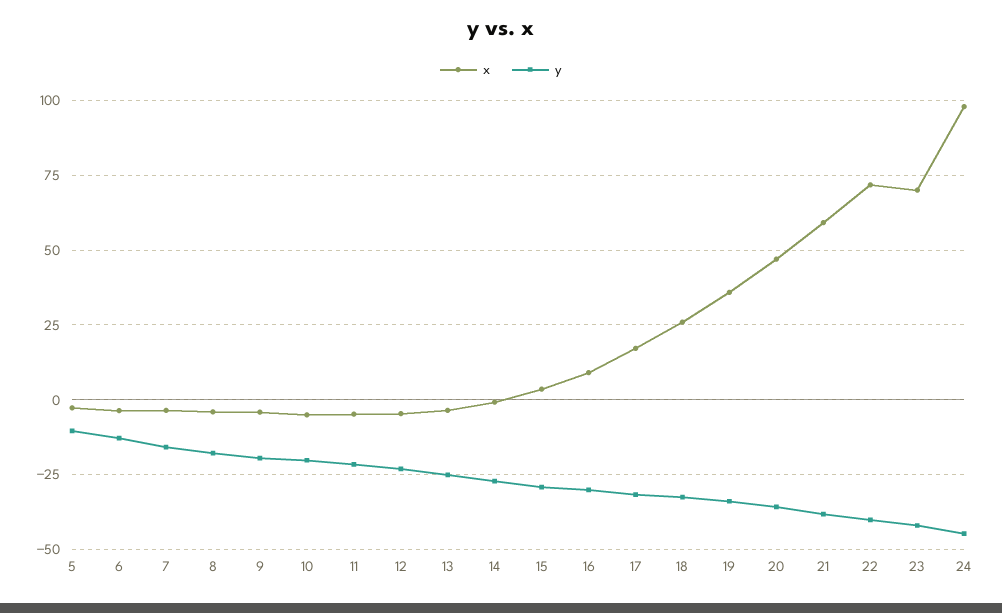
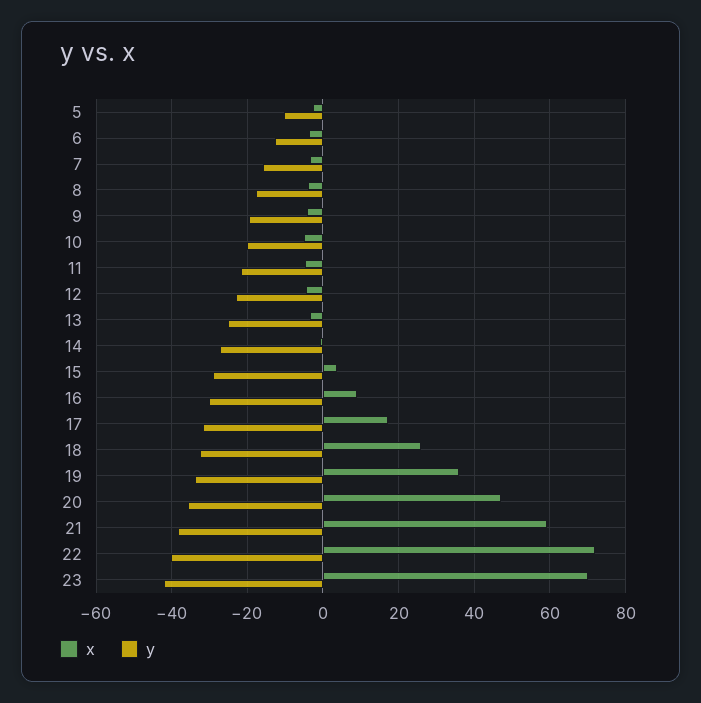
  {
    "x": {
      "5": -2,
      "6": -4,
      "7": -4,
      "8": -4,
      "9": -4,
      "10": -6,
      "11": -4,
      "12": -4,
      "13": -4,
      "14": 0,
      "15": 4,
      "16": 10,
      "17": 18,
      "18": 26,
      "19": 36,
      "20": 48,
      "21": 60,
      "22": 72,
-     "23": 70,
+     "23": 70
-     "24": 97.5
    },
    "y": {
      "5": -10,
      "6": -12,
      "7": -16,
      "8": -18,
      "9": -20,
      "10": -20,
      "11": -22,
      "12": -24,
      "13": -26,
      "14": -28,
      "15": -30,
      "16": -30,
      "17": -32,
      "18": -32,
      "19": -34,
      "20": -36,
      "21": -38,
      "22": -40,
-     "23": -42,
+     "23": -42
-     "24": -45
    }
  }

